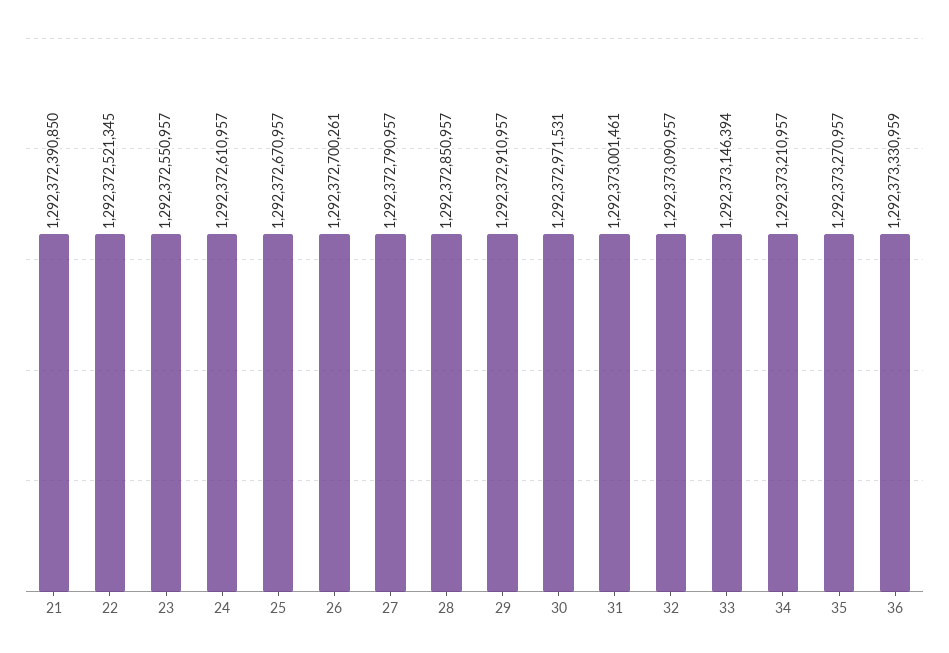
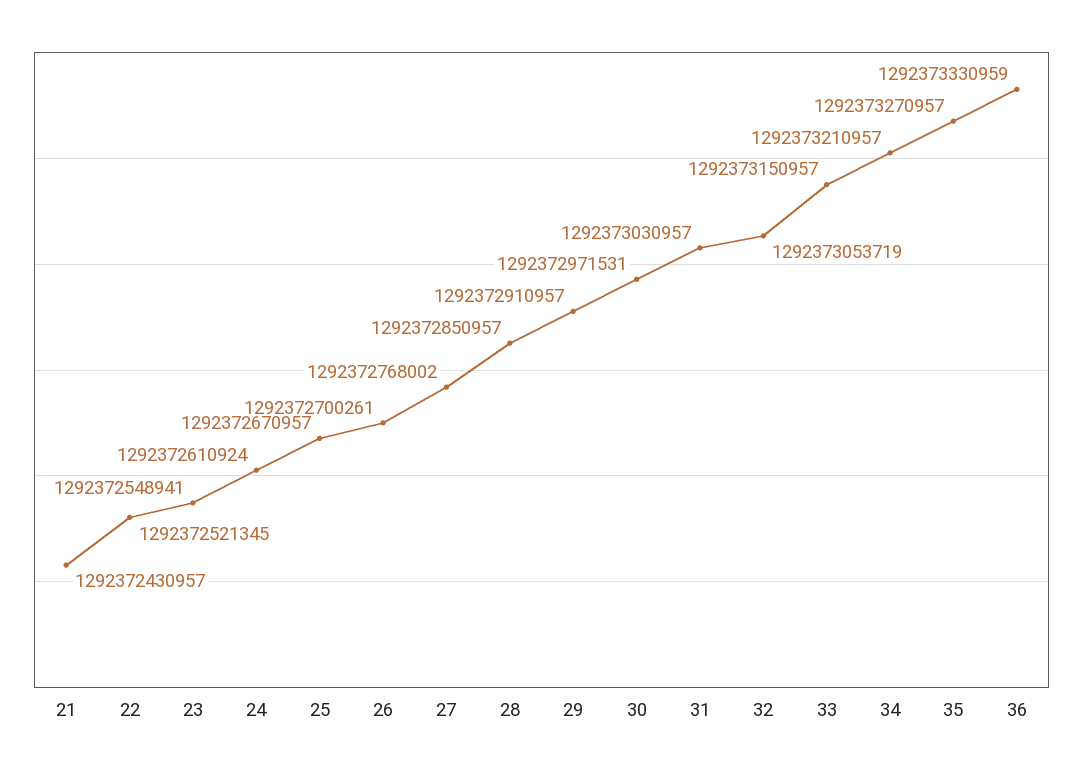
  {
-   "21": 1292372390850,
+   "21": 1292372430957,
    "22": 1292372521345,
-   "23": 1292372550957,
+   "23": 1292372548941,
-   "24": 1292372610957,
+   "24": 1292372610924,
    "25": 1292372670957,
    "26": 1292372700261,
-   "27": 1292372790957,
+   "27": 1292372768002,
    "28": 1292372850957,
    "29": 1292372910957,
    "30": 1292372971531,
-   "31": 1292373001461,
+   "31": 1292373030957,
-   "32": 1292373090957,
+   "32": 1292373053719,
-   "33": 1292373146394,
+   "33": 1292373150957,
    "34": 1292373210957,
    "35": 1292373270957,
    "36": 1292373330959
  }

